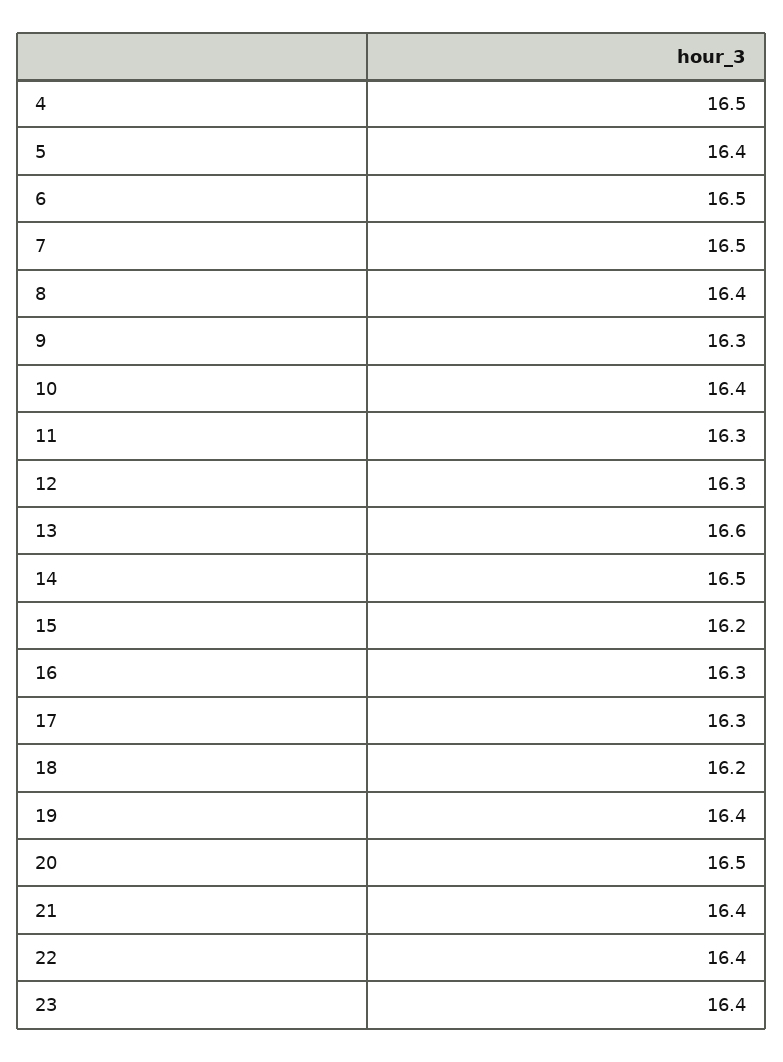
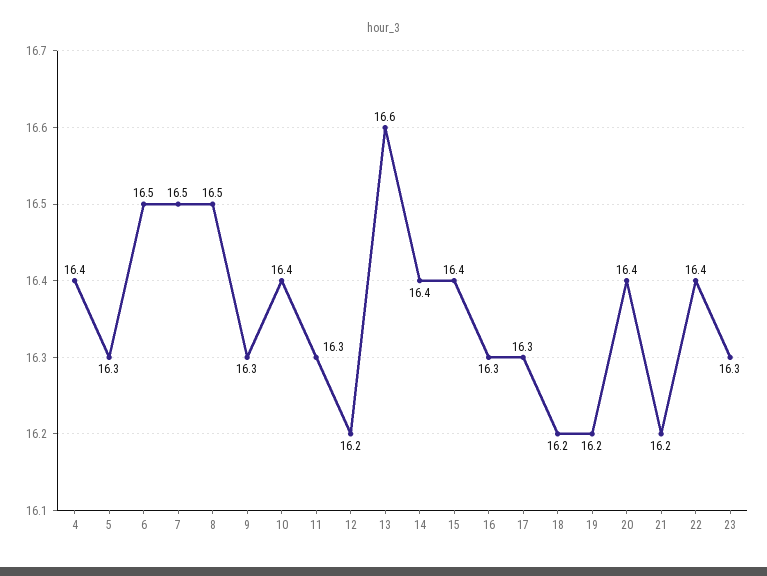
  {
-   "4": 16.5,
+   "4": 16.4,
-   "5": 16.4,
+   "5": 16.3,
    "6": 16.5,
    "7": 16.5,
-   "8": 16.4,
+   "8": 16.5,
    "9": 16.3,
    "10": 16.4,
    "11": 16.3,
-   "12": 16.3,
+   "12": 16.2,
    "13": 16.6,
-   "14": 16.5,
+   "14": 16.4,
-   "15": 16.2,
+   "15": 16.4,
    "16": 16.3,
    "17": 16.3,
    "18": 16.2,
-   "19": 16.4,
+   "19": 16.2,
-   "20": 16.5,
+   "20": 16.4,
-   "21": 16.4,
+   "21": 16.2,
    "22": 16.4,
-   "23": 16.4
+   "23": 16.3
  }

